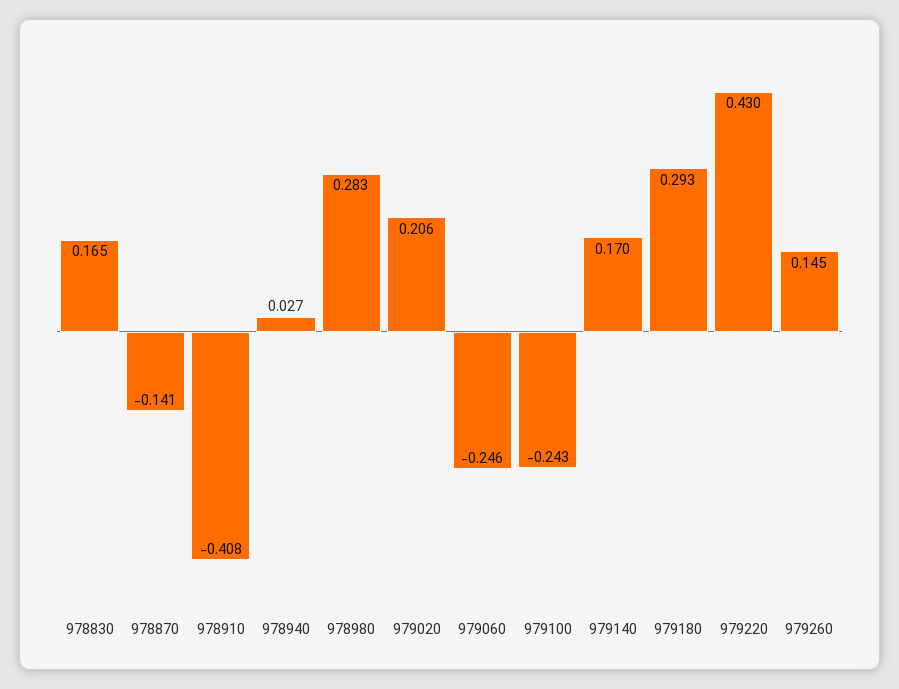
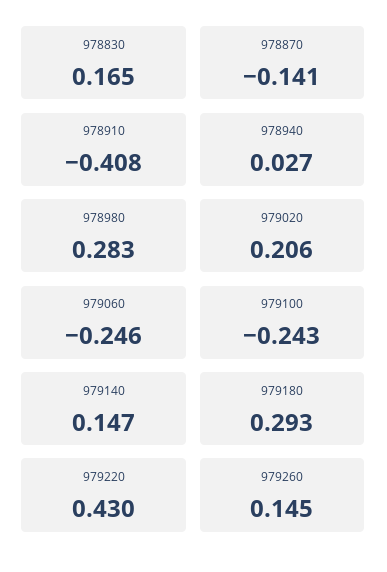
  {
    "978830": 0.165,
    "978870": -0.141,
    "978910": -0.408,
    "978940": 0.027,
    "978980": 0.283,
    "979020": 0.206,
    "979060": -0.246,
    "979100": -0.243,
-   "979140": 0.17,
+   "979140": 0.147,
    "979180": 0.293,
    "979220": 0.43,
    "979260": 0.145
  }

